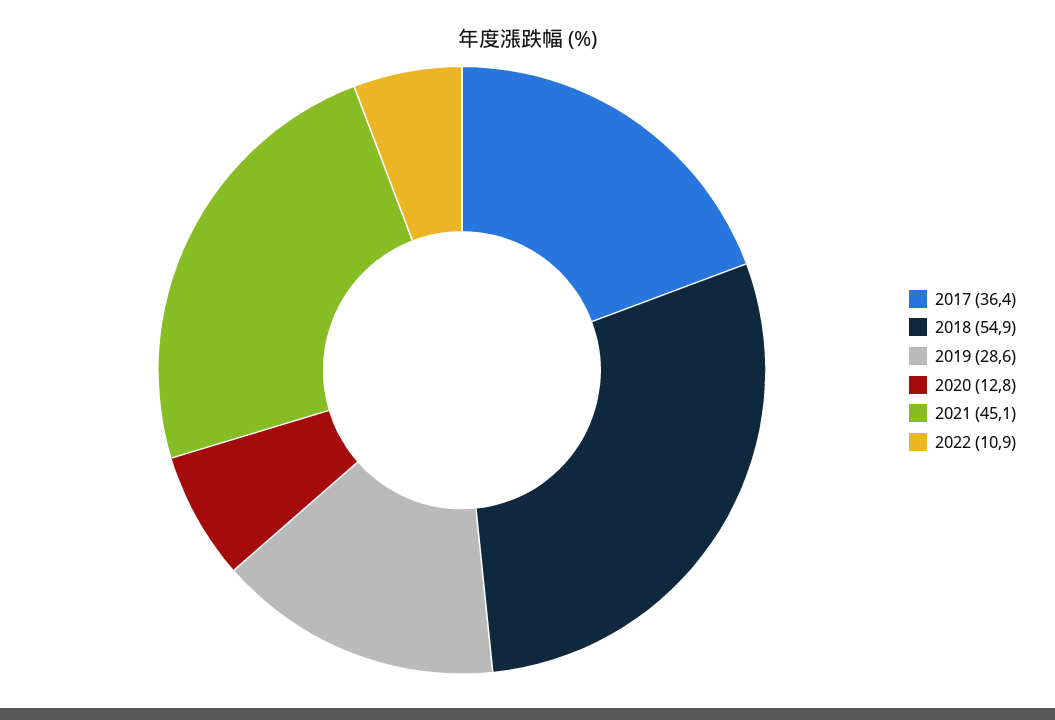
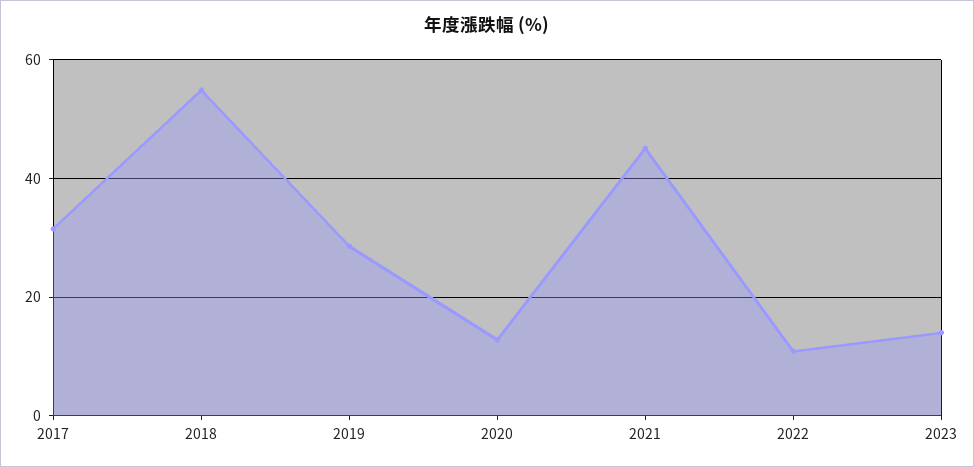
  {
-   "2017": 36.4,
+   "2017": 32,
    "2018": 54.9,
    "2019": 28.6,
    "2020": 12.8,
    "2021": 45.1,
-   "2022": 10.9
+   "2022": 10.9,
+   "2023": 14
  }

